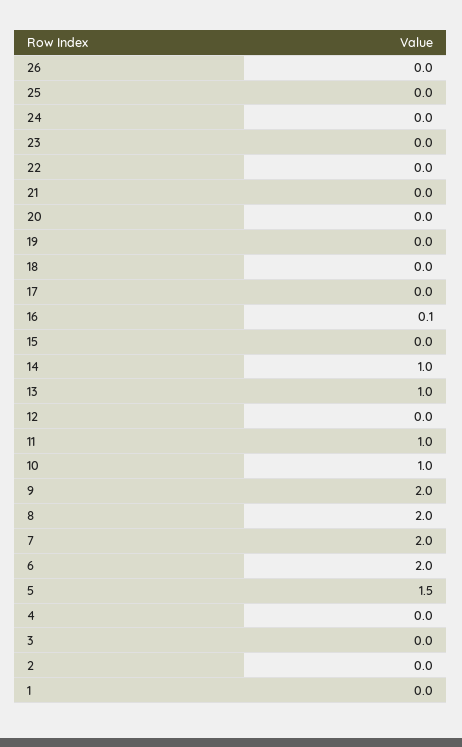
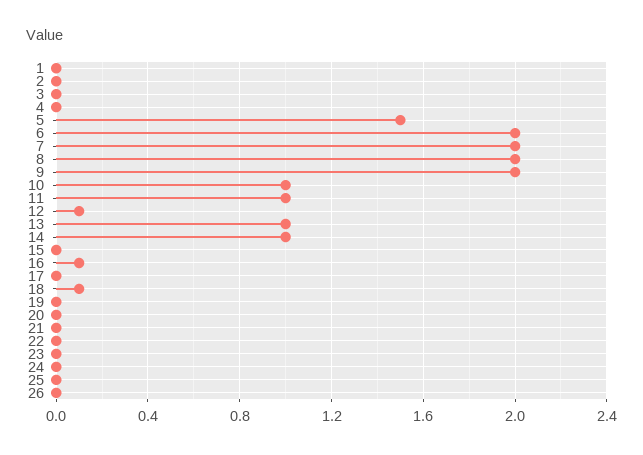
  {
    "26": 0,
    "25": 0,
    "24": 0,
    "23": 0,
    "22": 0,
    "21": 0,
    "20": 0,
    "19": 0,
-   "18": 0,
+   "18": 0.1,
    "17": 0,
    "16": 0.1,
    "15": 0,
    "14": 1,
    "13": 1,
-   "12": 0,
+   "12": 0.1,
    "11": 1,
    "10": 1,
    "9": 2,
    "8": 2,
    "7": 2,
    "6": 2,
    "5": 1.5,
    "4": 0,
    "3": 0,
    "2": 0,
    "1": 0
  }

